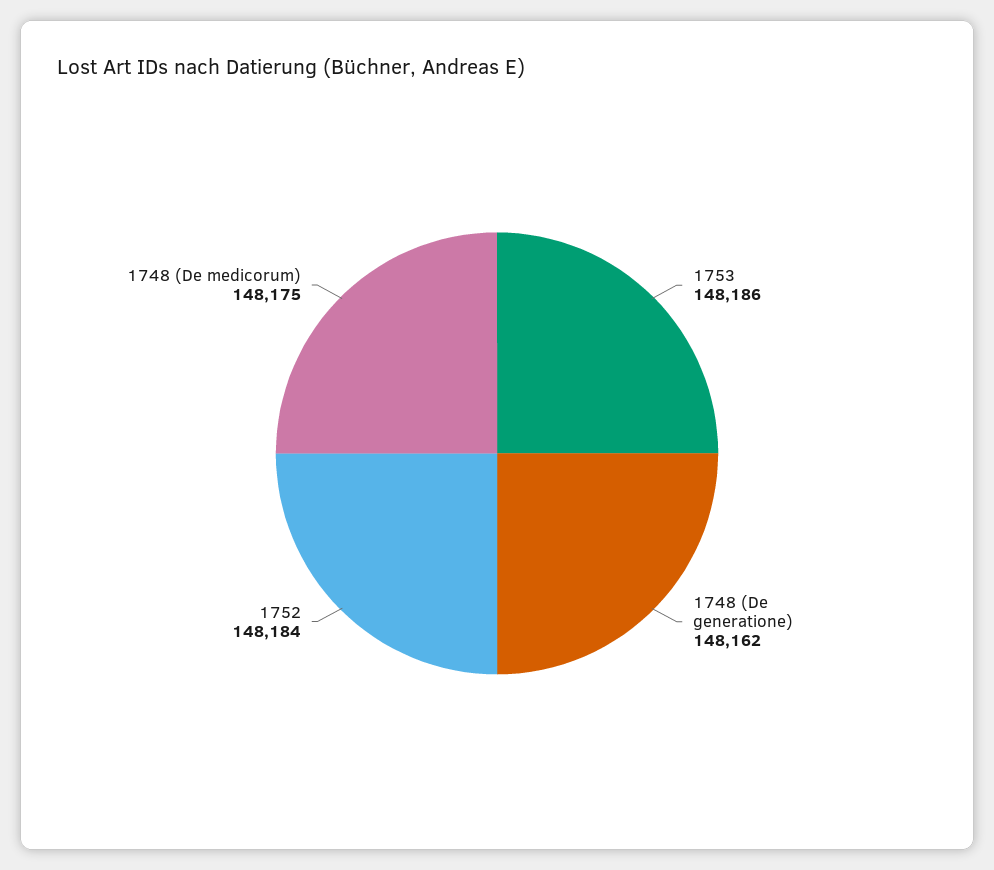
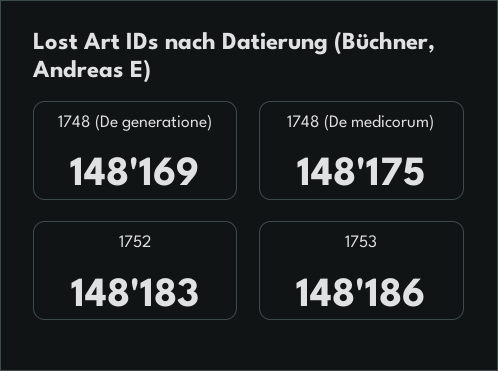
  {
    "1753": 148186,
-   "1748 (De generatione)": 148162,
+   "1748 (De generatione)": 148169,
-   "1752": 148184,
+   "1752": 148183,
    "1748 (De medicorum)": 148175
  }

